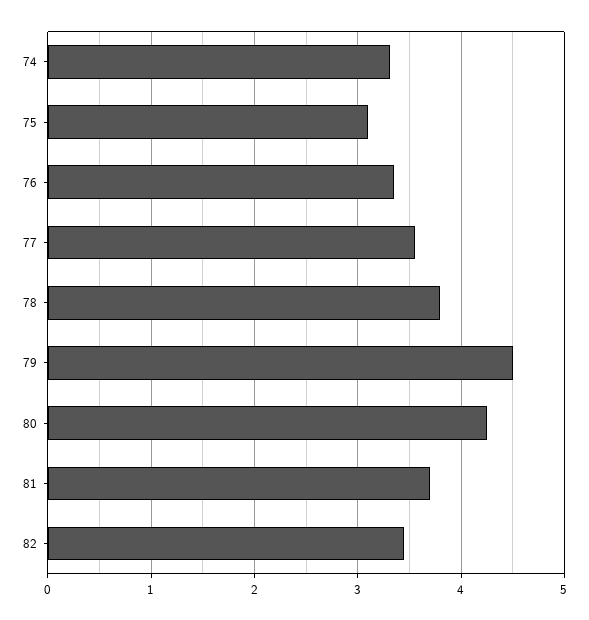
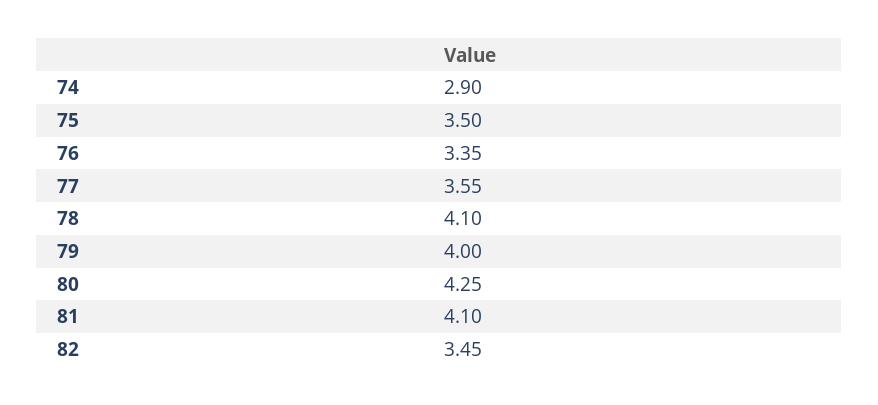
  {
-   "74": 3.3,
+   "74": 2.9,
-   "75": 3.1,
+   "75": 3.5,
    "76": 3.35,
    "77": 3.55,
-   "78": 3.8,
+   "78": 4.1,
-   "79": 4.5,
+   "79": 4,
    "80": 4.25,
-   "81": 3.7,
+   "81": 4.1,
    "82": 3.45
  }

